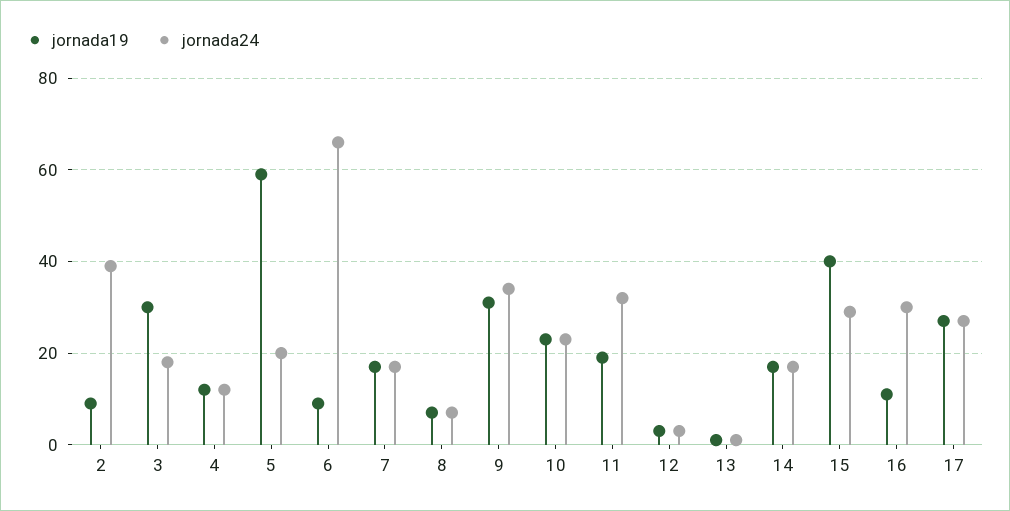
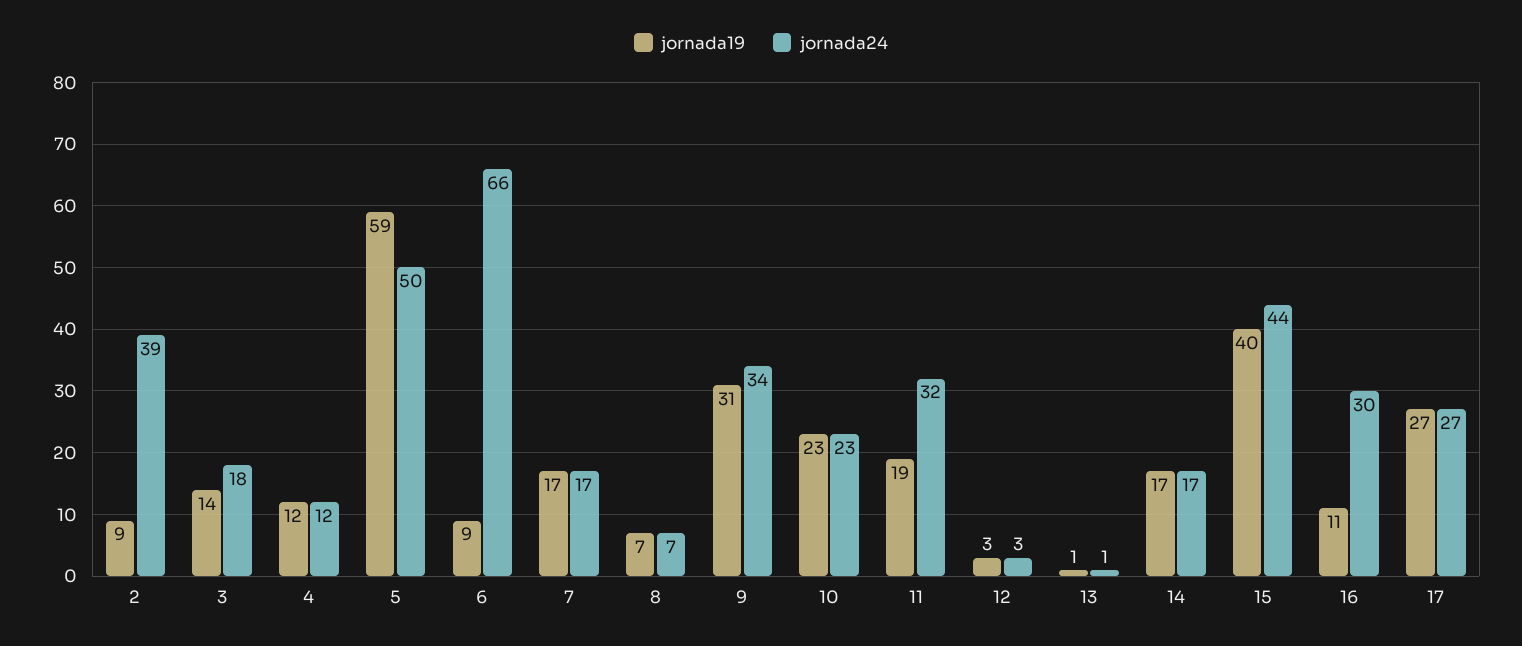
  {
    "jornada19": {
      "2": 9,
-     "3": 30,
+     "3": 14,
      "4": 12,
      "5": 59,
      "6": 9,
      "7": 17,
      "8": 7,
      "9": 31,
      "10": 23,
      "11": 19,
      "12": 3,
      "13": 1,
      "14": 17,
      "15": 40,
      "16": 11,
      "17": 27
    },
    "jornada24": {
      "2": 39,
      "3": 18,
      "4": 12,
-     "5": 20,
+     "5": 50,
      "6": 66,
      "7": 17,
      "8": 7,
      "9": 34,
      "10": 23,
      "11": 32,
      "12": 3,
      "13": 1,
      "14": 17,
-     "15": 30,
+     "15": 44,
      "16": 30,
      "17": 27
    }
  }

